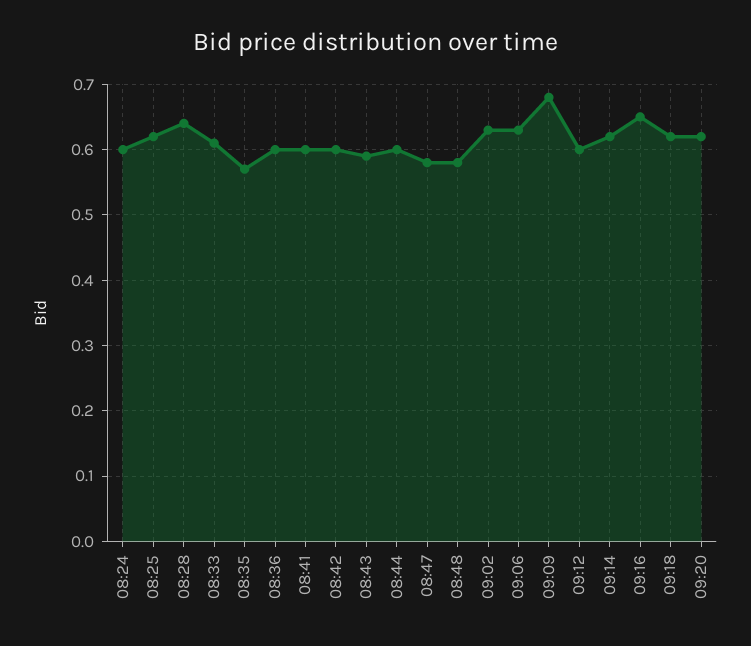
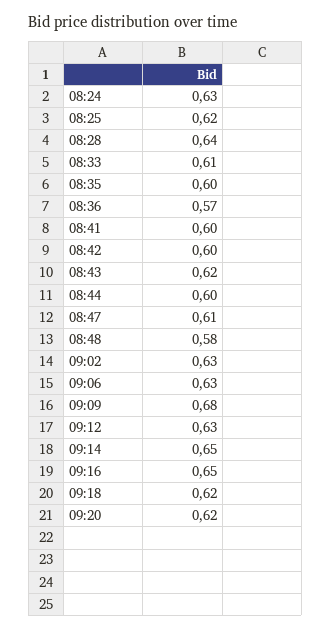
  {
-   "08:24": 0.6,
+   "08:24": 0.63,
    "08:25": 0.62,
    "08:28": 0.64,
    "08:33": 0.61,
-   "08:35": 0.57,
+   "08:35": 0.6,
-   "08:36": 0.6,
+   "08:36": 0.57,
    "08:41": 0.6,
    "08:42": 0.6,
-   "08:43": 0.59,
+   "08:43": 0.62,
    "08:44": 0.6,
-   "08:47": 0.58,
+   "08:47": 0.61,
    "08:48": 0.58,
    "09:02": 0.63,
    "09:06": 0.63,
    "09:09": 0.68,
-   "09:12": 0.6,
+   "09:12": 0.63,
-   "09:14": 0.62,
+   "09:14": 0.65,
    "09:16": 0.65,
    "09:18": 0.62,
    "09:20": 0.62
  }

